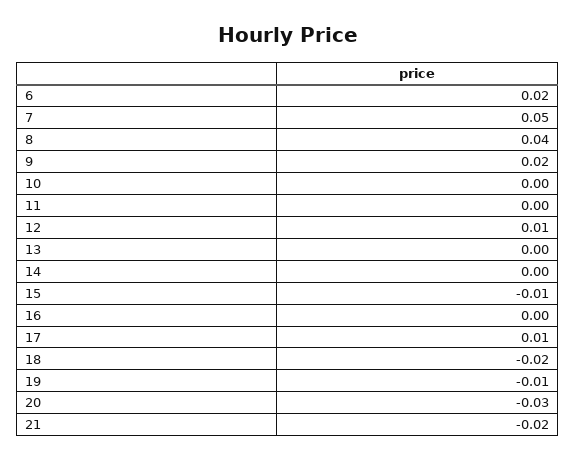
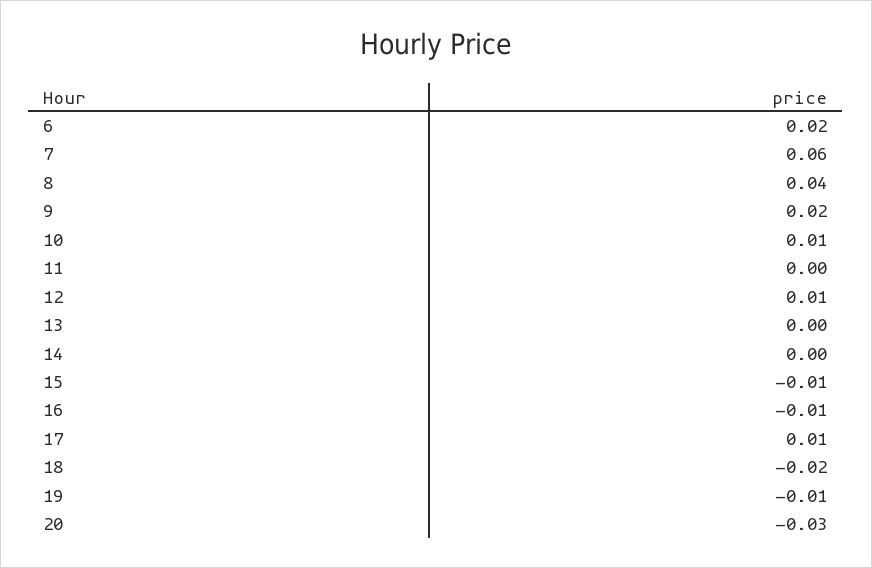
  {
    "6": 0.02,
-   "7": 0.05,
+   "7": 0.06,
    "8": 0.04,
    "9": 0.02,
-   "10": 0,
+   "10": 0.01,
    "11": 0,
    "12": 0.01,
    "13": 0,
    "14": 0,
    "15": -0.01,
-   "16": 0,
+   "16": -0.01,
    "17": 0.01,
    "18": -0.02,
    "19": -0.01,
-   "20": -0.03,
+   "20": -0.03
-   "21": -0.02
  }

